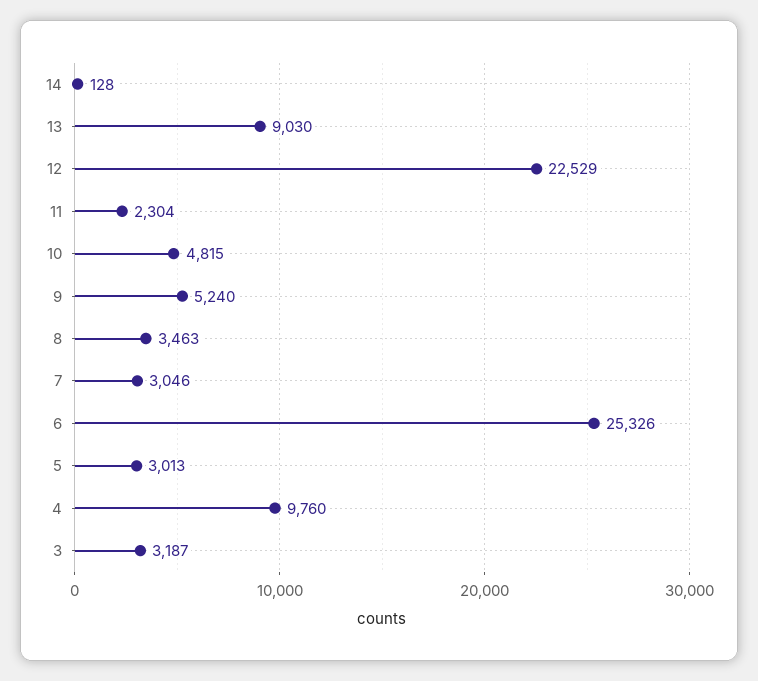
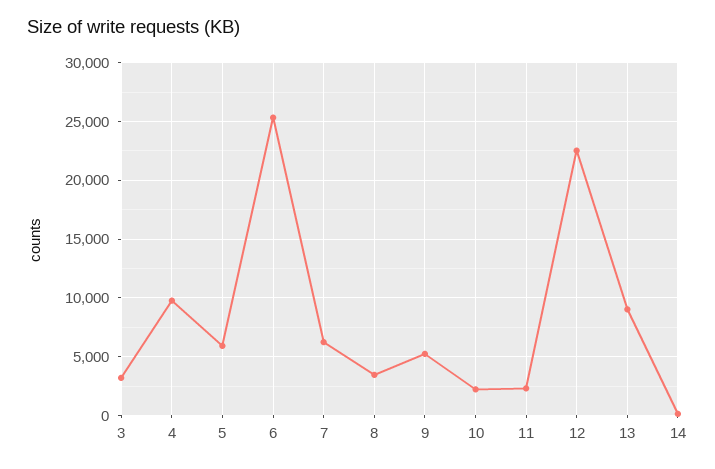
  {
    "14": 128,
    "13": 9030,
    "12": 22529,
    "11": 2304,
-   "10": 4815,
+   "10": 2000,
    "9": 5240,
    "8": 3463,
-   "7": 3046,
+   "7": 6000,
    "6": 25326,
-   "5": 3013,
+   "5": 6000,
    "4": 9760,
    "3": 3187
  }

